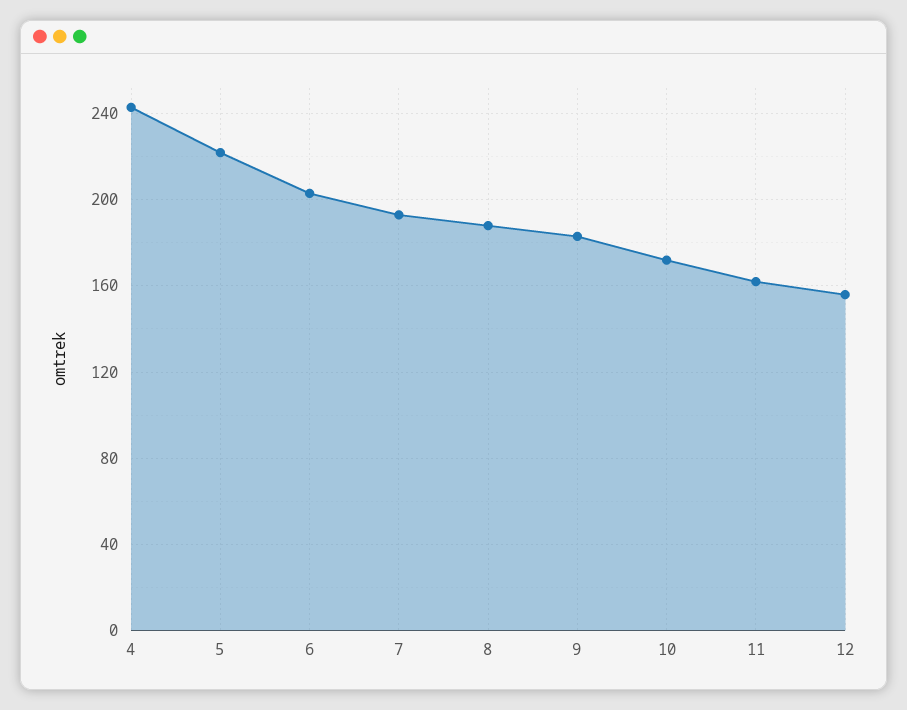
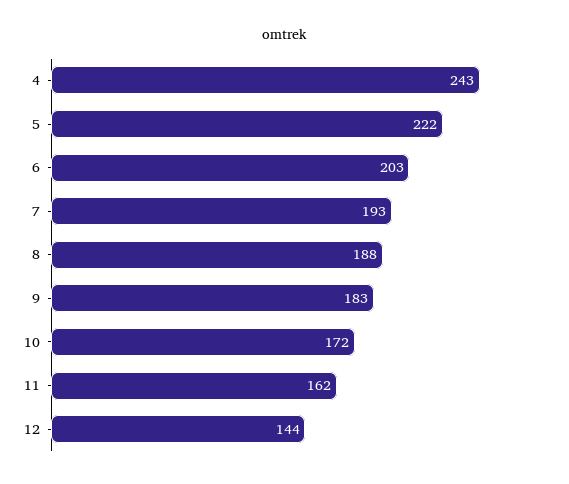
  {
    "4": 243,
    "5": 222,
    "6": 203,
    "7": 193,
    "8": 188,
    "9": 183,
    "10": 172,
    "11": 162,
-   "12": 155
+   "12": 144
  }

